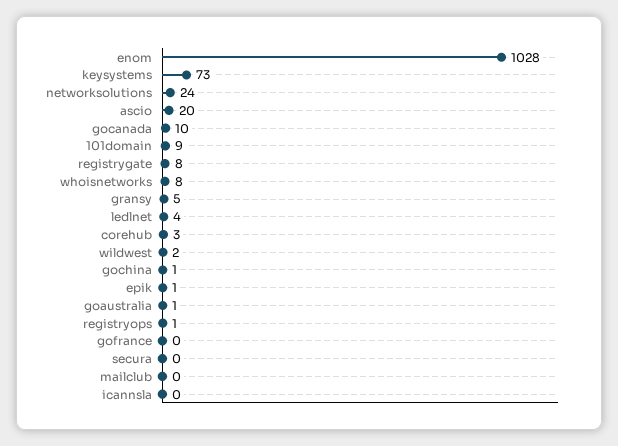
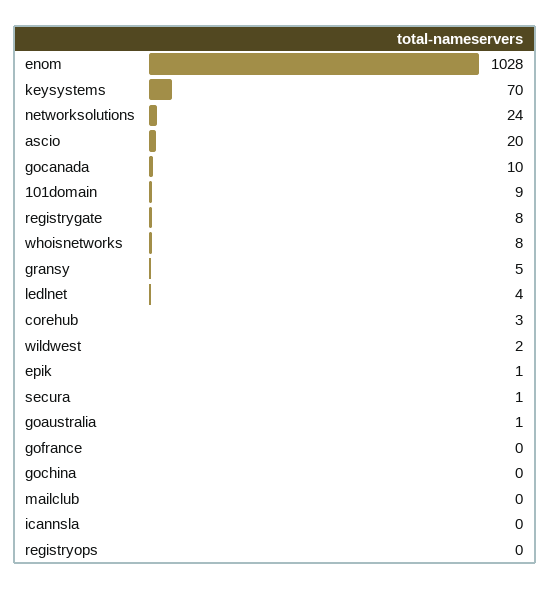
  {
    "enom": 1028,
-   "keysystems": 73,
+   "keysystems": 70,
    "networksolutions": 24,
    "ascio": 20,
    "gocanada": 10,
    "101domain": 9,
    "registrygate": 8,
    "whoisnetworks": 8,
    "gransy": 5,
    "ledlnet": 4,
    "corehub": 3,
    "wildwest": 2,
-   "gochina": 1,
+   "gochina": 0,
    "epik": 1,
    "goaustralia": 1,
-   "registryops": 1,
+   "registryops": 0,
    "gofrance": 0,
-   "secura": 0,
+   "secura": 1,
    "mailclub": 0,
    "icannsla": 0
  }

